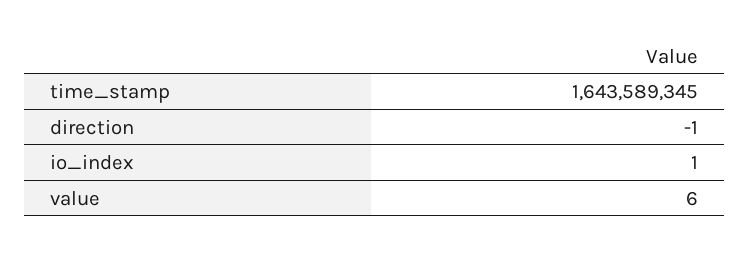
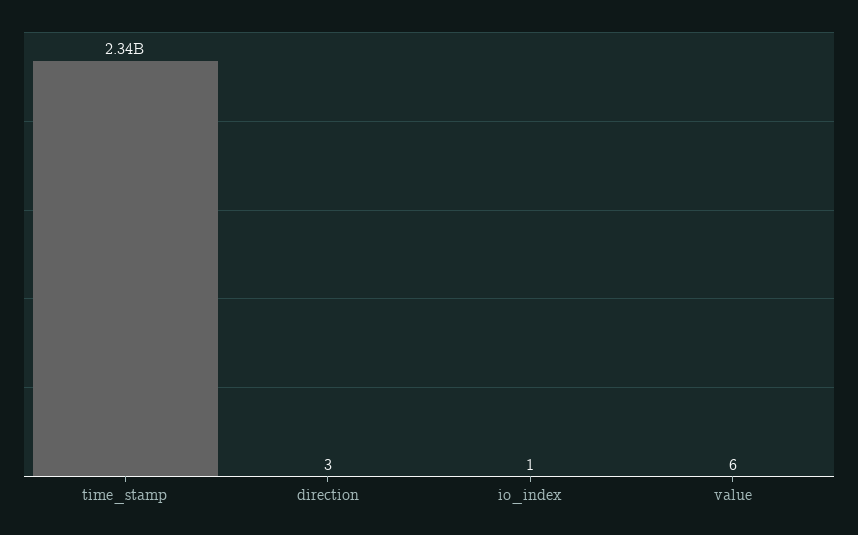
  {
-   "time_stamp": 1643589345,
+   "time_stamp": 2340000000,
-   "direction": -1,
+   "direction": 3,
    "io_index": 1,
    "value": 6
  }

